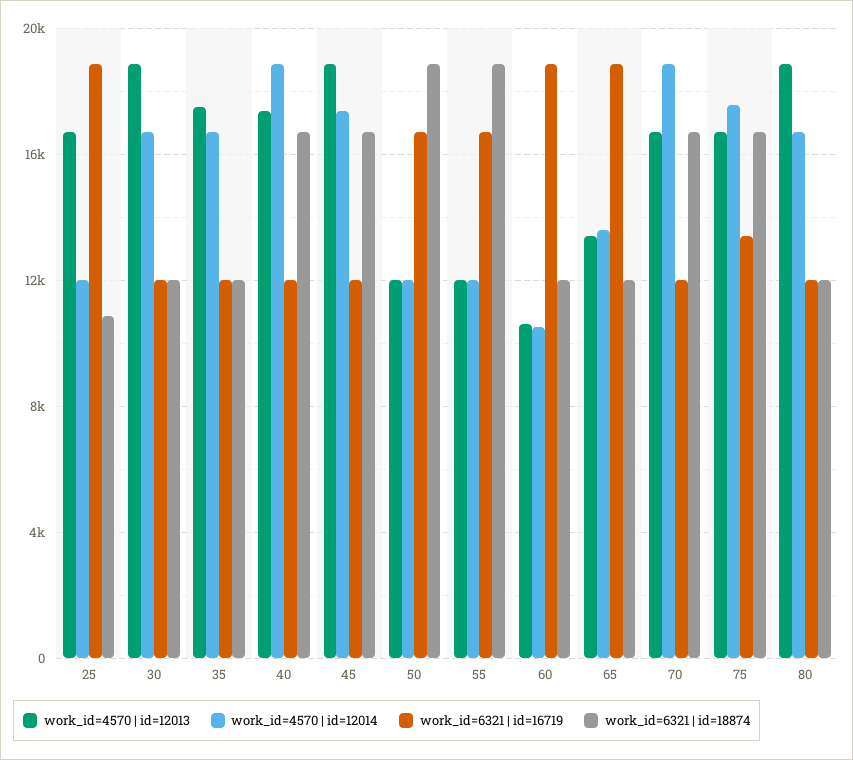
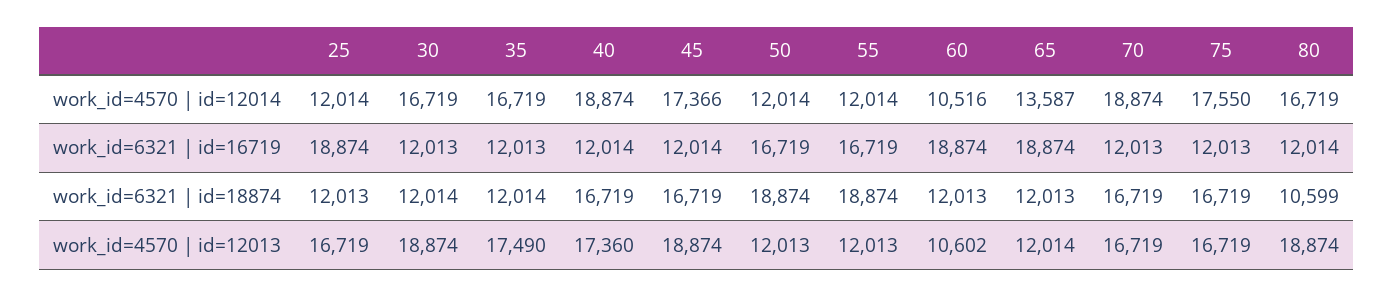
  {
    "work_id=4570 | id=12013": {
      "25": 16719,
      "30": 18874,
      "35": 17490,
      "40": 17360,
      "45": 18874,
      "50": 12013,
      "55": 12013,
      "60": 10602,
-     "65": 13500,
+     "65": 12014,
      "70": 16719,
      "75": 16719,
      "80": 18874
    },
    "work_id=4570 | id=12014": {
      "25": 12014,
      "30": 16719,
      "35": 16719,
      "40": 18874,
      "45": 17366,
      "50": 12014,
      "55": 12014,
      "60": 10516,
      "65": 13587,
      "70": 18874,
      "75": 17550,
      "80": 16719
    },
    "work_id=6321 | id=16719": {
      "25": 18874,
      "30": 12013,
      "35": 12013,
      "40": 12014,
      "45": 12014,
      "50": 16719,
      "55": 16719,
      "60": 18874,
      "65": 18874,
      "70": 12013,
-     "75": 13500,
+     "75": 12013,
      "80": 12014
    },
    "work_id=6321 | id=18874": {
-     "25": 11000,
+     "25": 12013,
      "30": 12014,
      "35": 12014,
      "40": 16719,
      "45": 16719,
      "50": 18874,
      "55": 18874,
      "60": 12013,
      "65": 12013,
      "70": 16719,
      "75": 16719,
-     "80": 12000
+     "80": 10599
    }
  }

